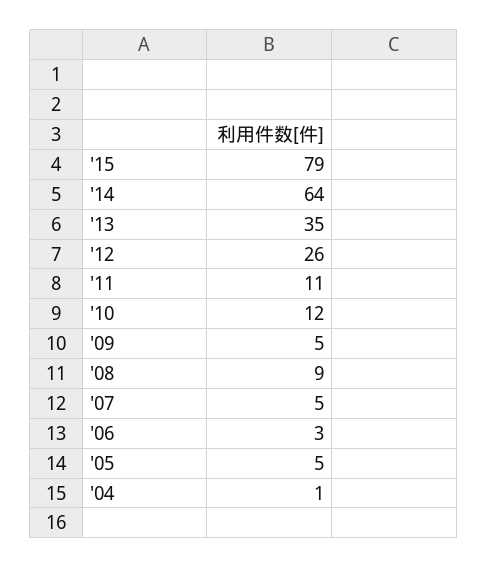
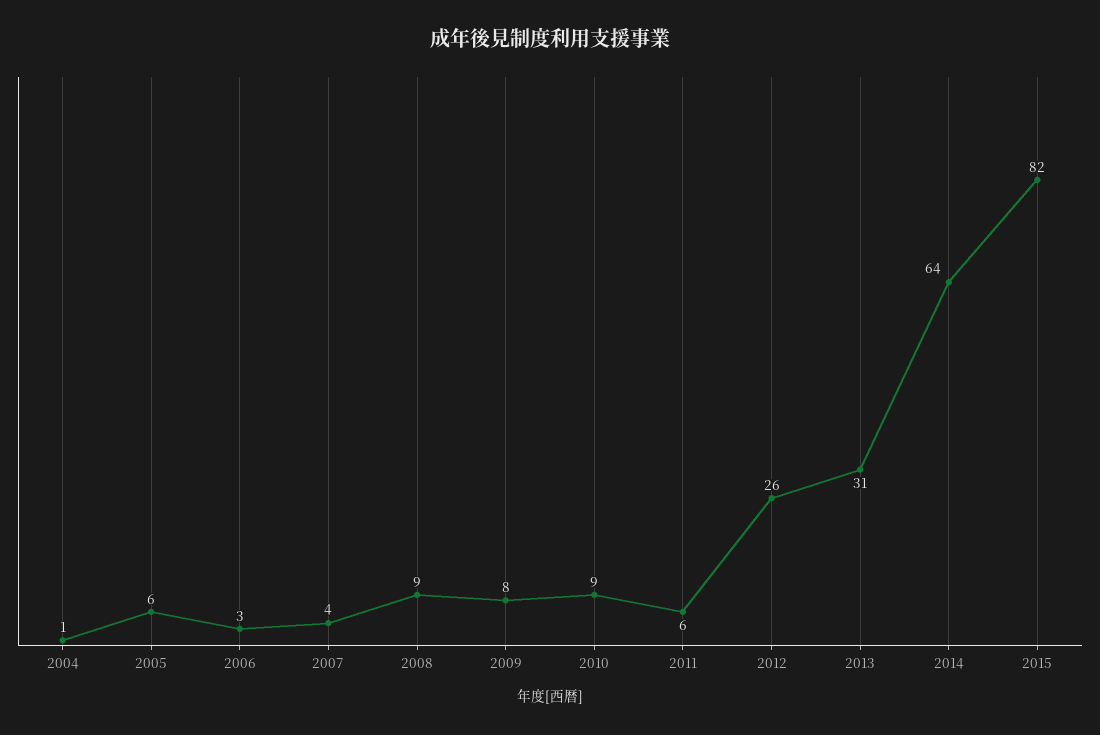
  {
-   "'15": 79,
+   "'15": 82,
    "'14": 64,
-   "'13": 35,
+   "'13": 31,
    "'12": 26,
-   "'11": 11,
+   "'11": 6,
-   "'10": 12,
+   "'10": 9,
-   "'09": 5,
+   "'09": 8,
    "'08": 9,
-   "'07": 5,
+   "'07": 4,
    "'06": 3,
-   "'05": 5,
+   "'05": 6,
    "'04": 1
  }

